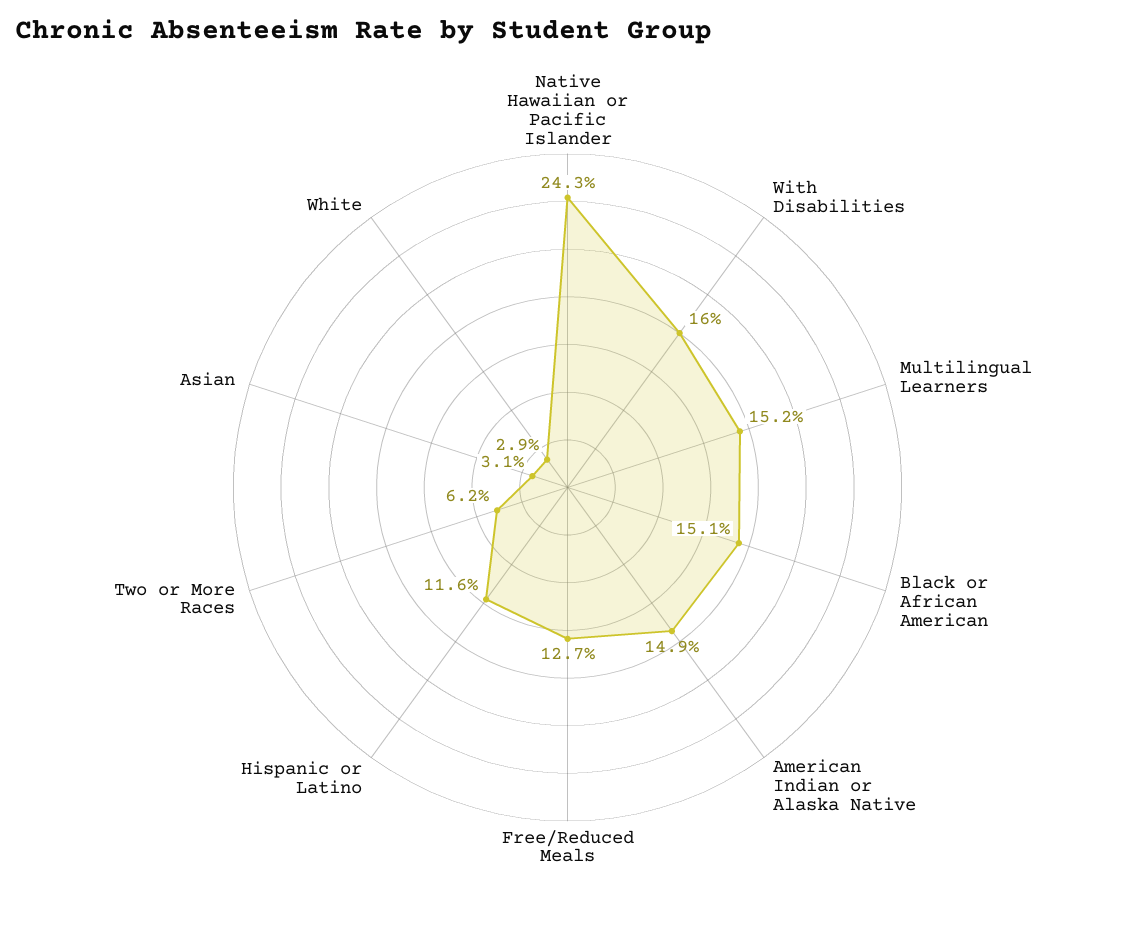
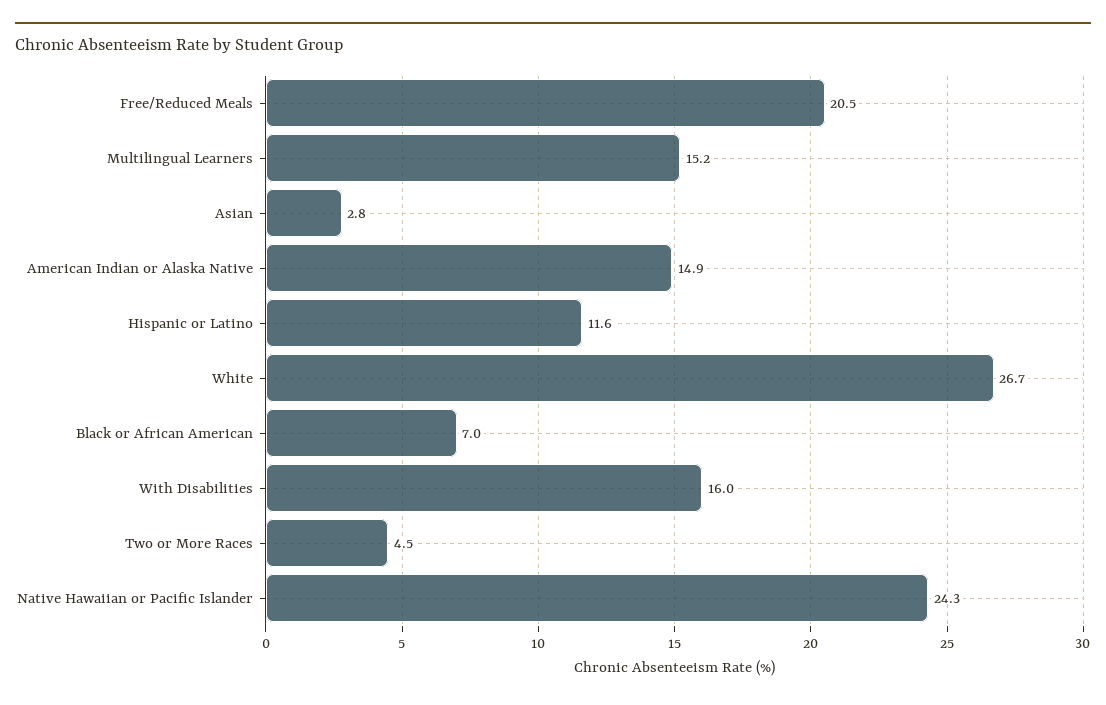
  {
    "Native Hawaiian or Pacific Islander": 24.3,
    "With Disabilities": 16,
    "Multilingual Learners": 15.2,
-   "Black or African American": 15.1,
+   "Black or African American": 7,
    "American Indian or Alaska Native": 14.9,
-   "Free/Reduced Meals": 12.7,
+   "Free/Reduced Meals": 20.5,
    "Hispanic or Latino": 11.6,
-   "Two or More Races": 6.2,
+   "Two or More Races": 4.5,
-   "Asian": 3.1,
+   "Asian": 2.8,
-   "White": 2.9
+   "White": 26.7
  }

